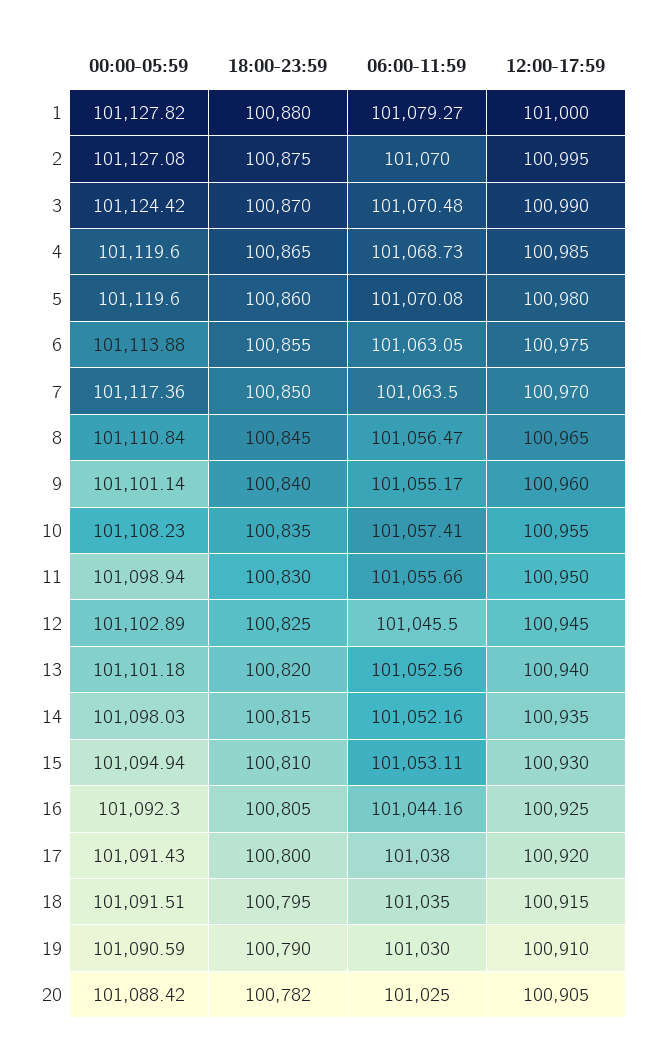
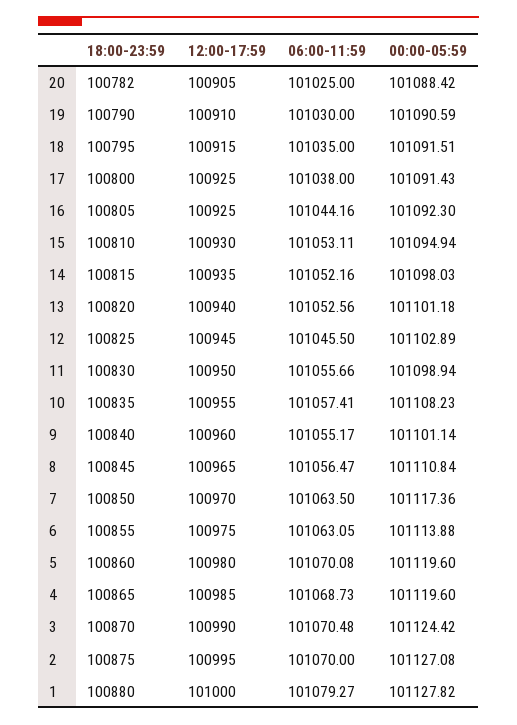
  {
    "00:00-05:59": {
      "1": 101127.82,
      "2": 101127.08,
      "3": 101124.42,
      "4": 101119.6,
      "5": 101119.6,
      "6": 101113.88,
      "7": 101117.36,
      "8": 101110.84,
      "9": 101101.14,
      "10": 101108.23,
      "11": 101098.94,
      "12": 101102.89,
      "13": 101101.18,
      "14": 101098.03,
      "15": 101094.94,
      "16": 101092.3,
      "17": 101091.43,
      "18": 101091.51,
      "19": 101090.59,
      "20": 101088.42
    },
    "18:00-23:59": {
      "1": 100880,
      "2": 100875,
      "3": 100870,
      "4": 100865,
      "5": 100860,
      "6": 100855,
      "7": 100850,
      "8": 100845,
      "9": 100840,
      "10": 100835,
      "11": 100830,
      "12": 100825,
      "13": 100820,
      "14": 100815,
      "15": 100810,
      "16": 100805,
      "17": 100800,
      "18": 100795,
      "19": 100790,
      "20": 100782
    },
    "06:00-11:59": {
      "1": 101079.27,
      "2": 101070,
      "3": 101070.48,
      "4": 101068.73,
      "5": 101070.08,
      "6": 101063.05,
      "7": 101063.5,
      "8": 101056.47,
      "9": 101055.17,
      "10": 101057.41,
      "11": 101055.66,
      "12": 101045.5,
      "13": 101052.56,
      "14": 101052.16,
      "15": 101053.11,
      "16": 101044.16,
      "17": 101038,
      "18": 101035,
      "19": 101030,
      "20": 101025
    },
    "12:00-17:59": {
      "1": 101000,
      "2": 100995,
      "3": 100990,
      "4": 100985,
      "5": 100980,
      "6": 100975,
      "7": 100970,
      "8": 100965,
      "9": 100960,
      "10": 100955,
      "11": 100950,
      "12": 100945,
      "13": 100940,
      "14": 100935,
      "15": 100930,
      "16": 100925,
-     "17": 100920,
+     "17": 100925,
      "18": 100915,
      "19": 100910,
      "20": 100905
    }
  }

